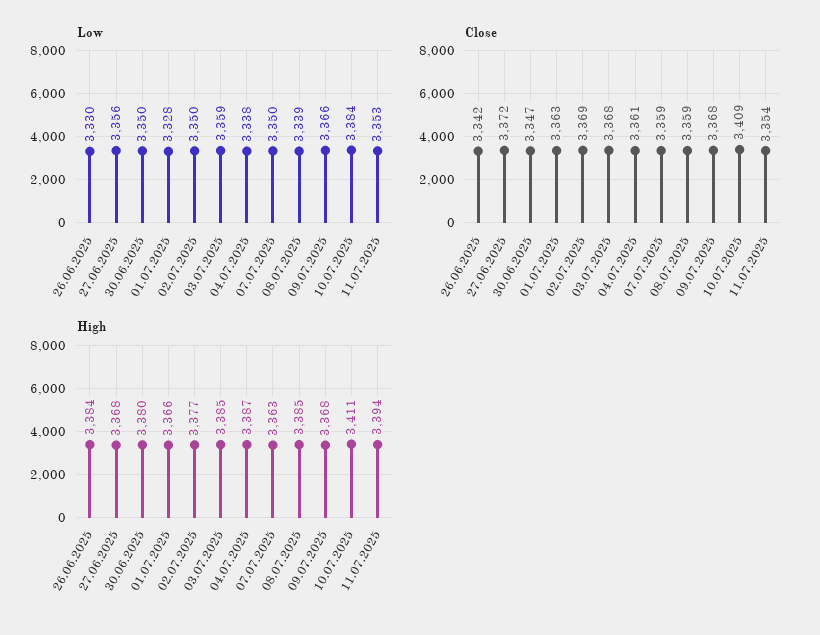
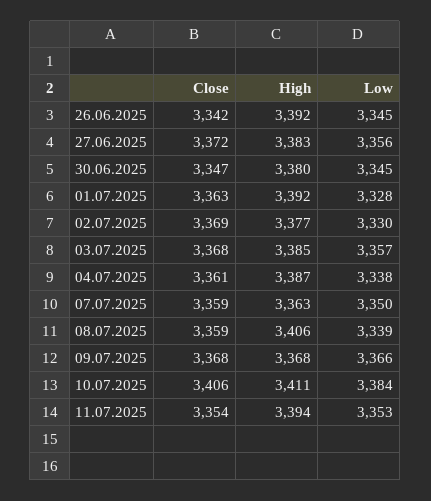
  {
    "Low": {
-     "26.06.2025": 3330,
+     "26.06.2025": 3345,
      "27.06.2025": 3356,
-     "30.06.2025": 3350,
+     "30.06.2025": 3345,
      "01.07.2025": 3328,
-     "02.07.2025": 3350,
+     "02.07.2025": 3330,
-     "03.07.2025": 3359,
+     "03.07.2025": 3357,
      "04.07.2025": 3338,
      "07.07.2025": 3350,
      "08.07.2025": 3339,
      "09.07.2025": 3366,
      "10.07.2025": 3384,
      "11.07.2025": 3353
    },
    "Close": {
      "26.06.2025": 3342,
      "27.06.2025": 3372,
      "30.06.2025": 3347,
      "01.07.2025": 3363,
      "02.07.2025": 3369,
      "03.07.2025": 3368,
      "04.07.2025": 3361,
      "07.07.2025": 3359,
      "08.07.2025": 3359,
      "09.07.2025": 3368,
-     "10.07.2025": 3409,
+     "10.07.2025": 3406,
      "11.07.2025": 3354
    },
    "High": {
-     "26.06.2025": 3384,
+     "26.06.2025": 3392,
-     "27.06.2025": 3368,
+     "27.06.2025": 3383,
      "30.06.2025": 3380,
-     "01.07.2025": 3366,
+     "01.07.2025": 3392,
      "02.07.2025": 3377,
      "03.07.2025": 3385,
      "04.07.2025": 3387,
      "07.07.2025": 3363,
-     "08.07.2025": 3385,
+     "08.07.2025": 3406,
      "09.07.2025": 3368,
      "10.07.2025": 3411,
      "11.07.2025": 3394
    }
  }

